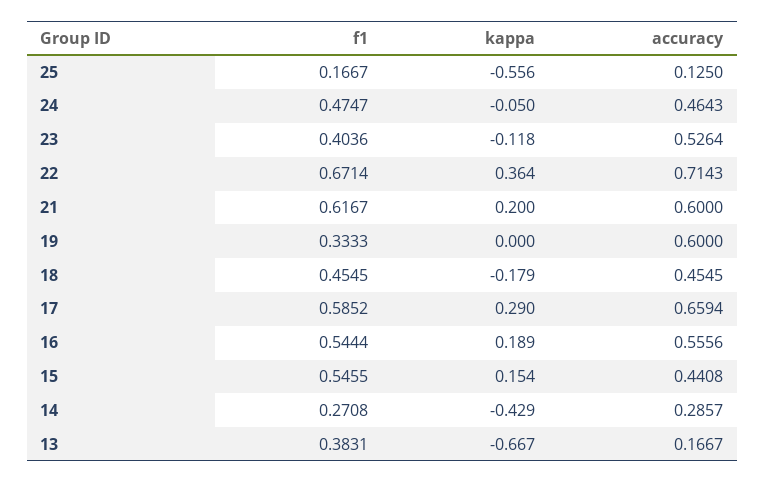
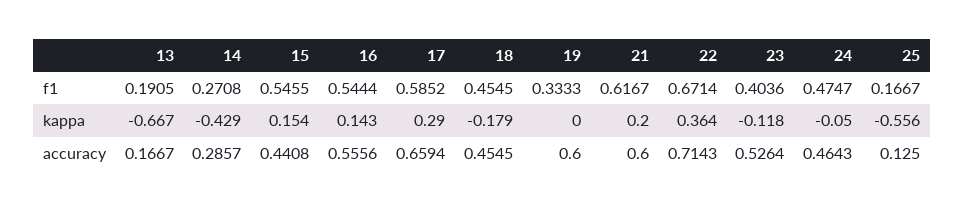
  {
    "f1": {
      "25": 0.1667,
      "24": 0.4747,
      "23": 0.4036,
      "22": 0.6714,
      "21": 0.6167,
      "19": 0.3333,
      "18": 0.4545,
      "17": 0.5852,
      "16": 0.5444,
      "15": 0.5455,
      "14": 0.2708,
-     "13": 0.3831
+     "13": 0.1905
    },
    "kappa": {
      "25": -0.556,
      "24": -0.05,
      "23": -0.118,
      "22": 0.364,
      "21": 0.2,
      "19": 0,
      "18": -0.179,
      "17": 0.29,
-     "16": 0.189,
+     "16": 0.143,
      "15": 0.154,
      "14": -0.429,
      "13": -0.667
    },
    "accuracy": {
      "25": 0.125,
      "24": 0.4643,
      "23": 0.5264,
      "22": 0.7143,
      "21": 0.6,
      "19": 0.6,
      "18": 0.4545,
      "17": 0.6594,
      "16": 0.5556,
      "15": 0.4408,
      "14": 0.2857,
      "13": 0.1667
    }
  }

